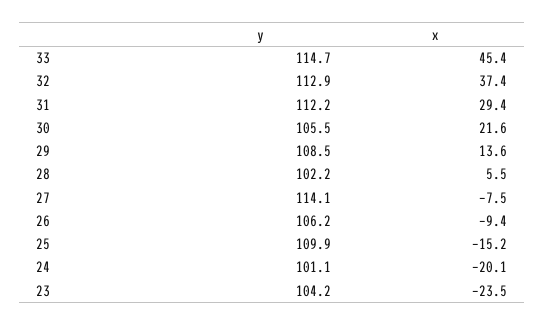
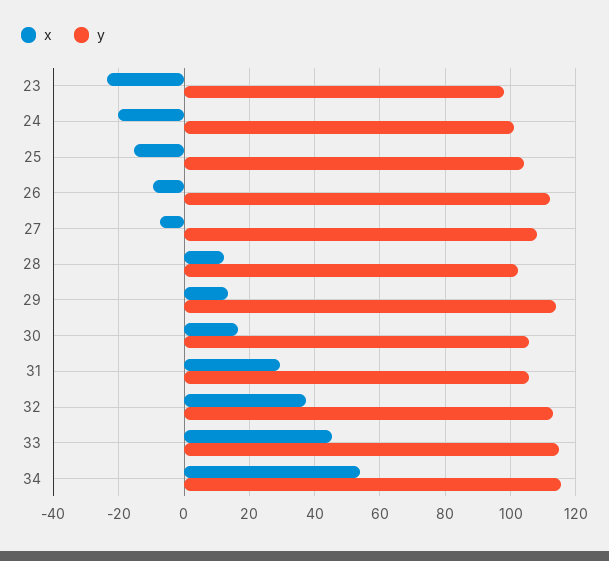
  {
    "y": {
      "33": 114.7,
      "32": 112.9,
-     "31": 112.2,
+     "31": 106,
      "30": 105.5,
-     "29": 108.5,
+     "29": 114,
      "28": 102.2,
-     "27": 114.1,
+     "27": 108,
-     "26": 106.2,
+     "26": 112,
-     "25": 109.9,
+     "25": 104,
      "24": 101.1,
-     "23": 104.2
+     "23": 98,
+     "34": 116
    },
    "x": {
      "33": 45.4,
      "32": 37.4,
      "31": 29.4,
-     "30": 21.6,
+     "30": 16,
      "29": 13.6,
-     "28": 5.5,
+     "28": 12,
      "27": -7.5,
      "26": -9.4,
      "25": -15.2,
      "24": -20.1,
-     "23": -23.5
+     "23": -23.5,
+     "34": 54
    }
  }

